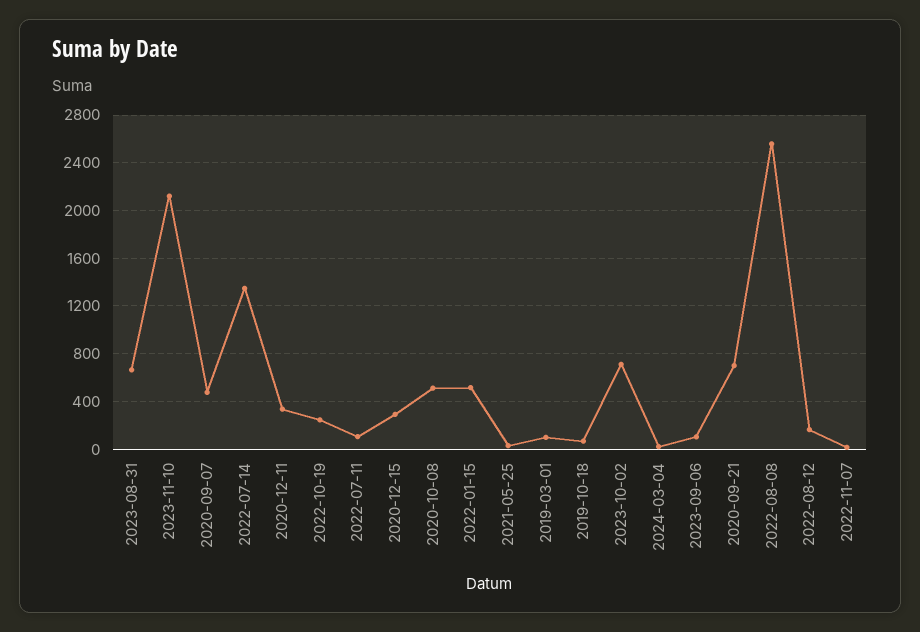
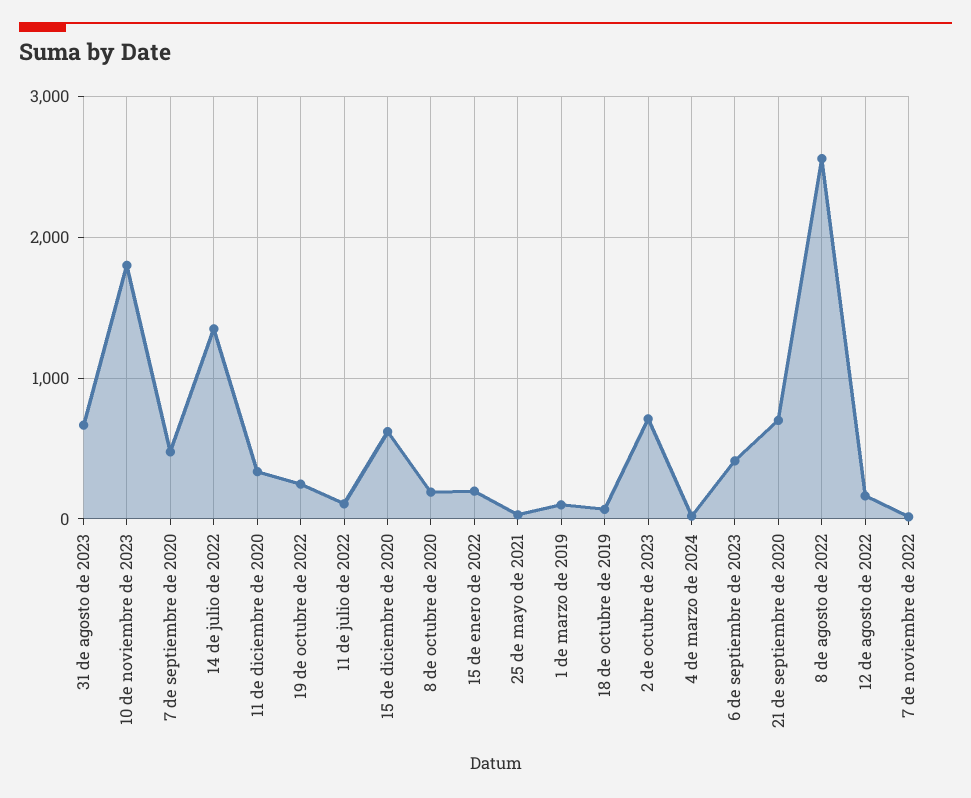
  {
    "2023-08-31": 700,
-   "2023-11-10": 2100,
+   "2023-11-10": 1800,
    "2020-09-07": 500,
    "2022-07-14": 1300,
    "2020-12-11": 300,
    "2022-10-19": 200,
    "2022-07-11": 100,
-   "2020-12-15": 300,
+   "2020-12-15": 600,
-   "2020-10-08": 500,
+   "2020-10-08": 200,
-   "2022-01-15": 500,
+   "2022-01-15": 200,
    "2021-05-25": 0,
    "2019-03-01": 100,
    "2019-10-18": 100,
    "2023-10-02": 700,
    "2024-03-04": 0,
-   "2023-09-06": 100,
+   "2023-09-06": 400,
    "2020-09-21": 700,
    "2022-08-08": 2600,
    "2022-08-12": 200,
    "2022-11-07": 0
  }

